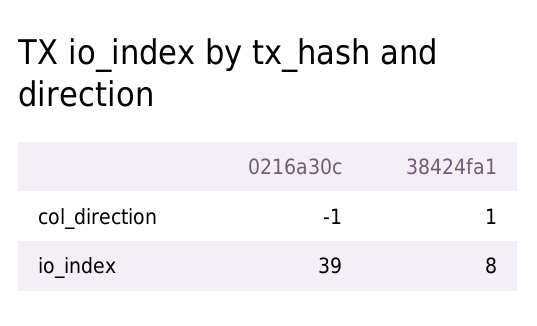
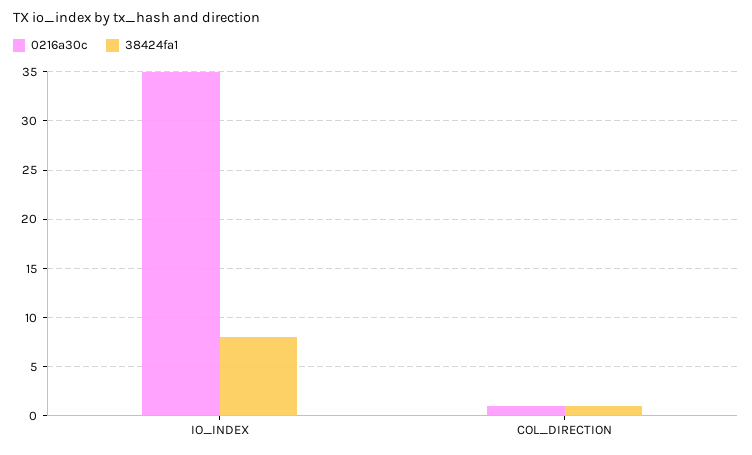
  {
    "0216a30c": {
-     "col_direction": -1,
+     "col_direction": 1,
-     "io_index": 39
+     "io_index": 35
    },
    "38424fa1": {
      "col_direction": 1,
      "io_index": 8
    }
  }

